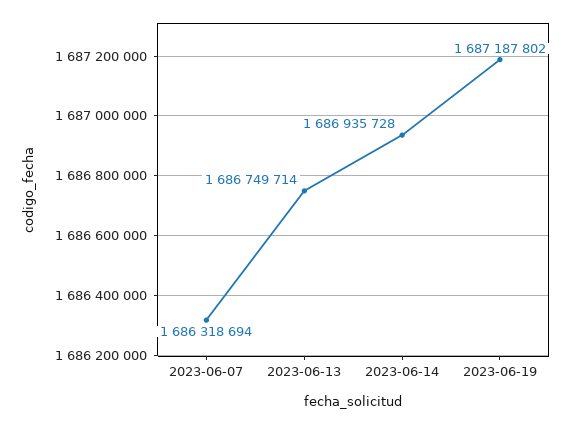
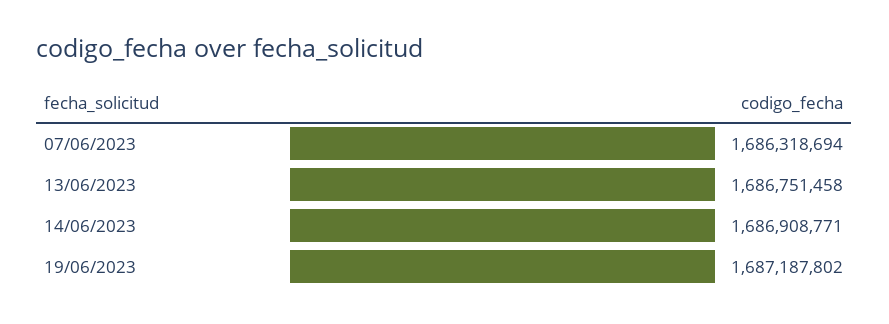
  {
    "2023-06-07": 1686318694,
-   "2023-06-13": 1686749714,
+   "2023-06-13": 1686751458,
-   "2023-06-14": 1686935728,
+   "2023-06-14": 1686908771,
    "2023-06-19": 1687187802
  }

